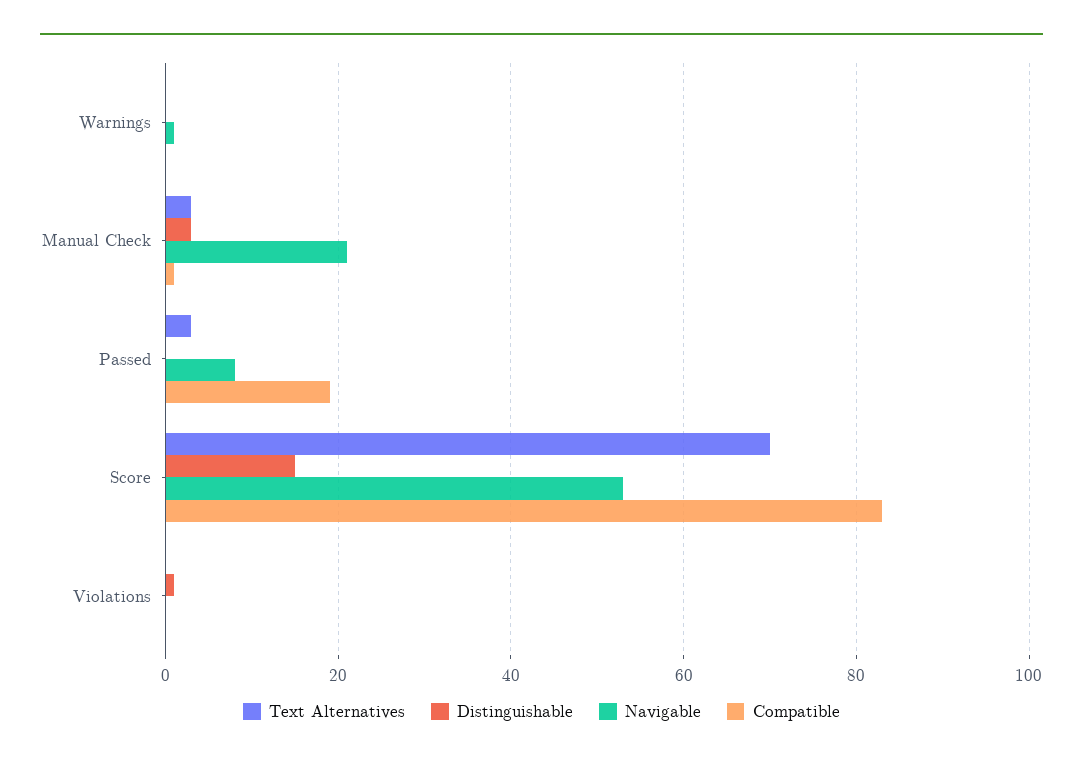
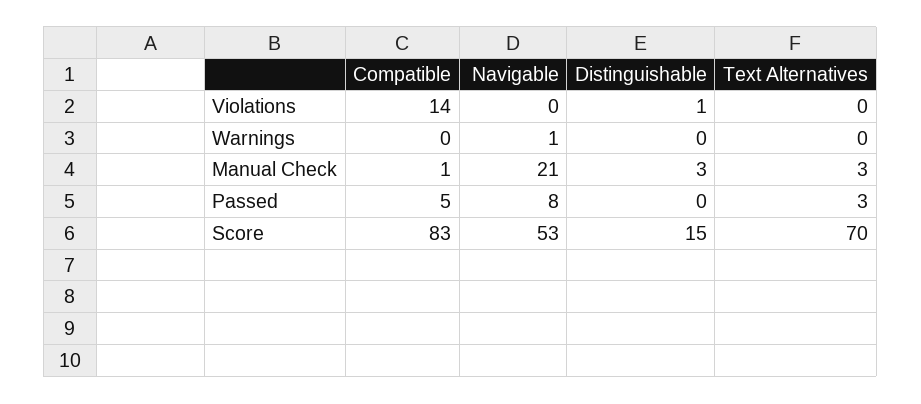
  {
    "Text Alternatives": {
      "Warnings": 0,
      "Manual Check": 3,
      "Passed": 3,
      "Score": 70,
      "Violations": 0
    },
    "Distinguishable": {
      "Warnings": 0,
      "Manual Check": 3,
      "Passed": 0,
      "Score": 15,
      "Violations": 1
    },
    "Navigable": {
      "Warnings": 1,
      "Manual Check": 21,
      "Passed": 8,
      "Score": 53,
      "Violations": 0
    },
    "Compatible": {
      "Warnings": 0,
      "Manual Check": 1,
-     "Passed": 20,
+     "Passed": 5,
      "Score": 83,
-     "Violations": 0
+     "Violations": 14
    }
  }

